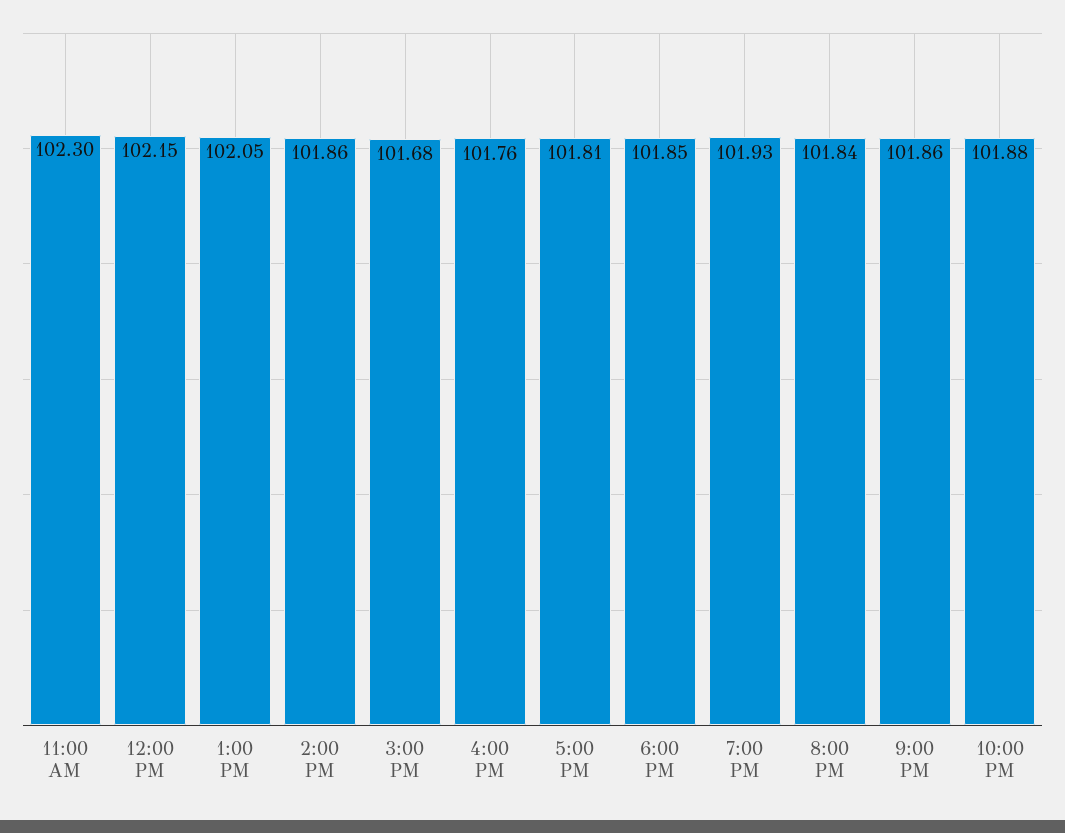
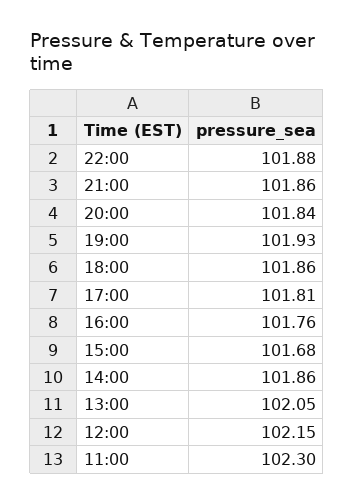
  {
    "11:00 AM": 102.3,
    "12:00 PM": 102.15,
    "1:00 PM": 102.05,
    "2:00 PM": 101.86,
    "3:00 PM": 101.68,
    "4:00 PM": 101.76,
    "5:00 PM": 101.81,
-   "6:00 PM": 101.85,
+   "6:00 PM": 101.86,
    "7:00 PM": 101.93,
    "8:00 PM": 101.84,
    "9:00 PM": 101.86,
    "10:00 PM": 101.88
  }

